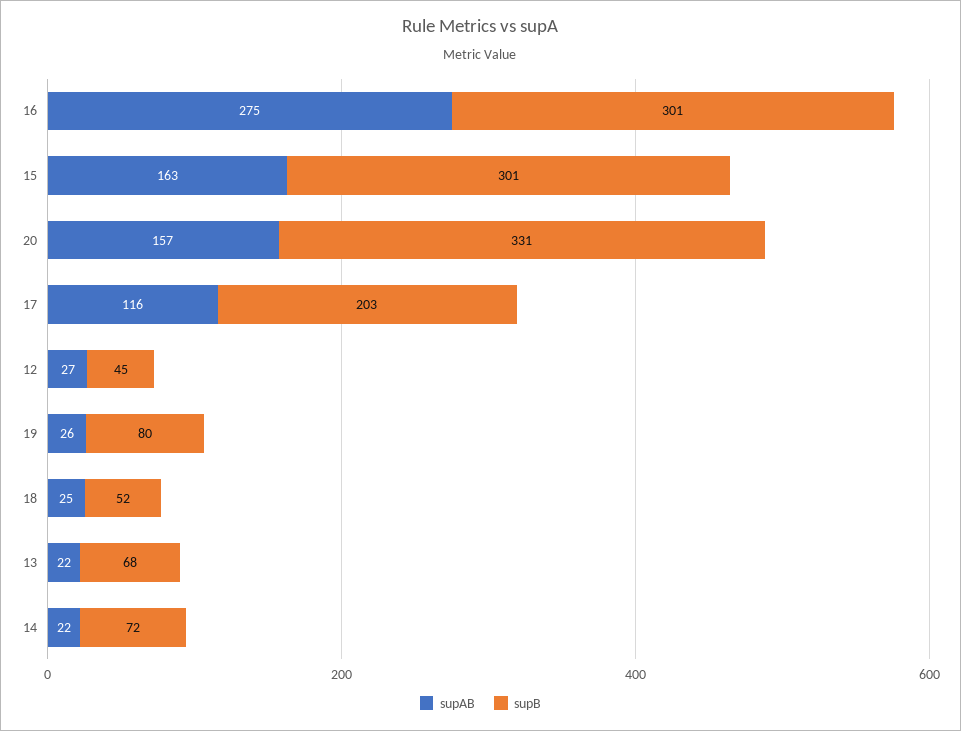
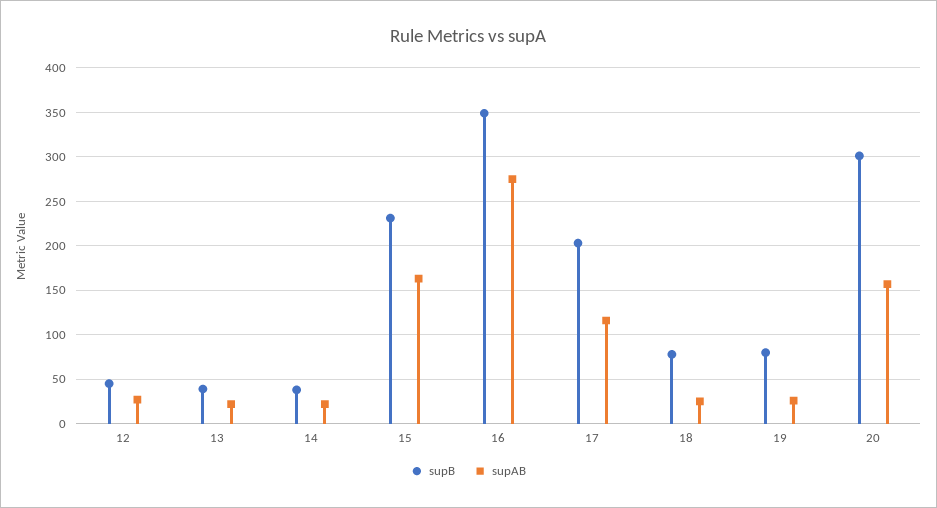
  {
    "supAB": {
      "16": 275,
      "15": 163,
      "20": 157,
      "17": 116,
      "12": 27,
      "19": 26,
      "18": 25,
      "13": 22,
      "14": 22
    },
    "supB": {
-     "16": 301,
+     "16": 350,
-     "15": 301,
+     "15": 230,
-     "20": 331,
+     "20": 300,
      "17": 203,
      "12": 45,
      "19": 80,
-     "18": 52,
+     "18": 80,
-     "13": 68,
+     "13": 40,
-     "14": 72
+     "14": 40
    }
  }

